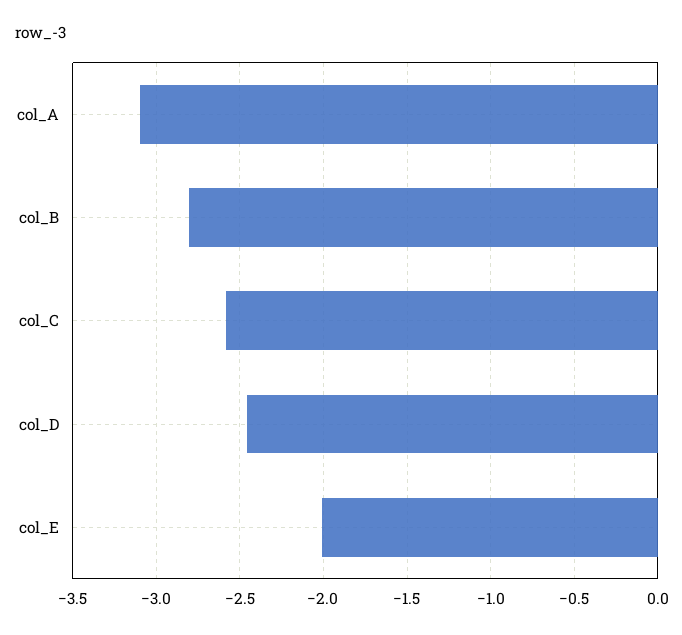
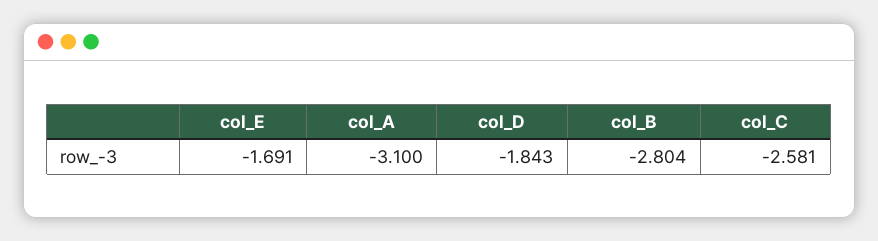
  {
    "col_A": -3.1,
    "col_B": -2.804,
    "col_C": -2.581,
-   "col_D": -2.45,
+   "col_D": -1.843,
-   "col_E": -2
+   "col_E": -1.691
  }

